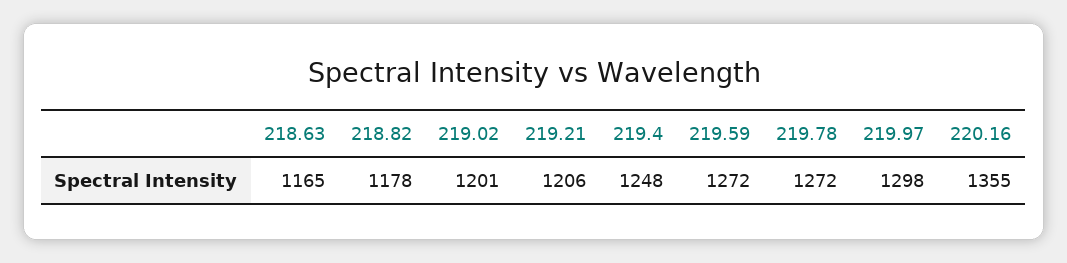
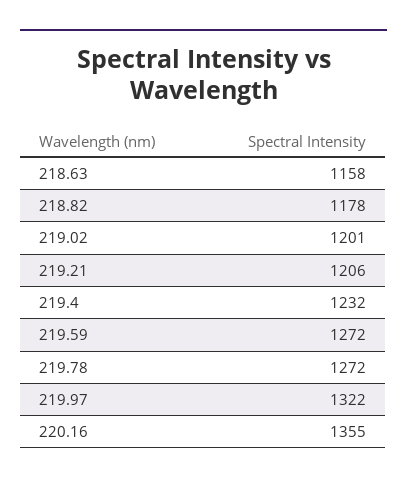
  {
-   "218.63": 1165,
+   "218.63": 1158,
    "218.82": 1178,
    "219.02": 1201,
    "219.21": 1206,
-   "219.4": 1248,
+   "219.4": 1232,
    "219.59": 1272,
    "219.78": 1272,
-   "219.97": 1298,
+   "219.97": 1322,
    "220.16": 1355
  }

